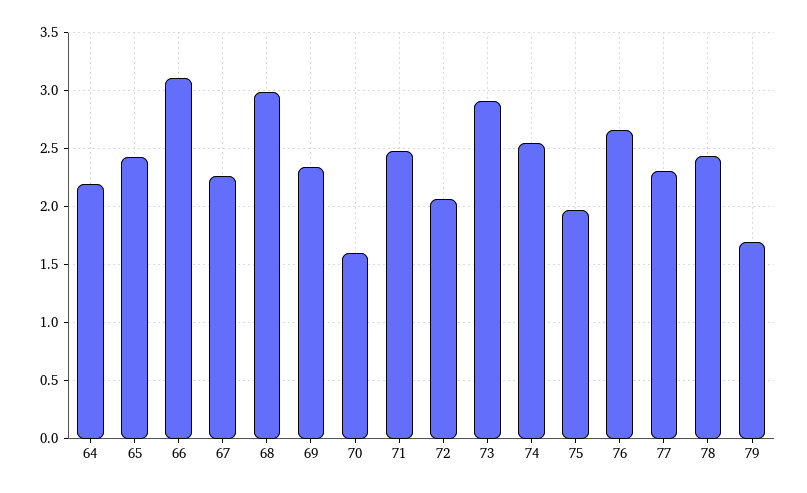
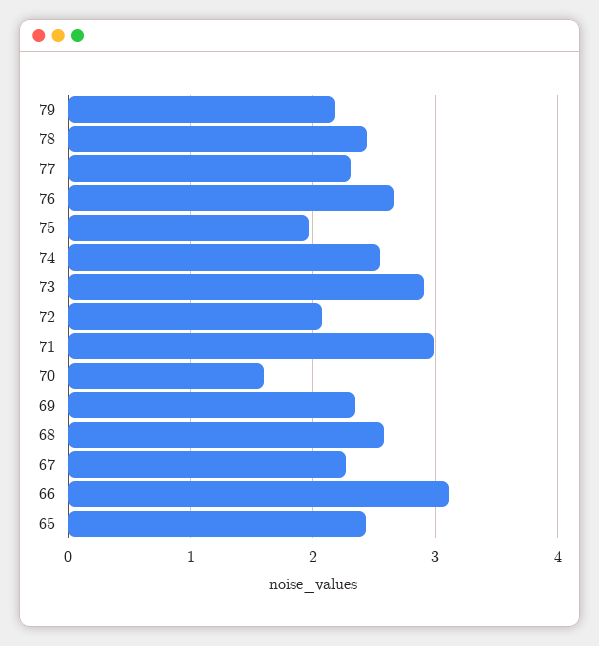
  {
-   "64": 2.2,
    "65": 2.4,
    "66": 3.1,
    "67": 2.3,
-   "68": 3,
+   "68": 2.6,
    "69": 2.3,
    "70": 1.6,
-   "71": 2.5,
+   "71": 3,
    "72": 2.1,
    "73": 2.9,
    "74": 2.6,
    "75": 2,
    "76": 2.7,
    "77": 2.3,
    "78": 2.4,
-   "79": 1.7
+   "79": 2.2
  }

